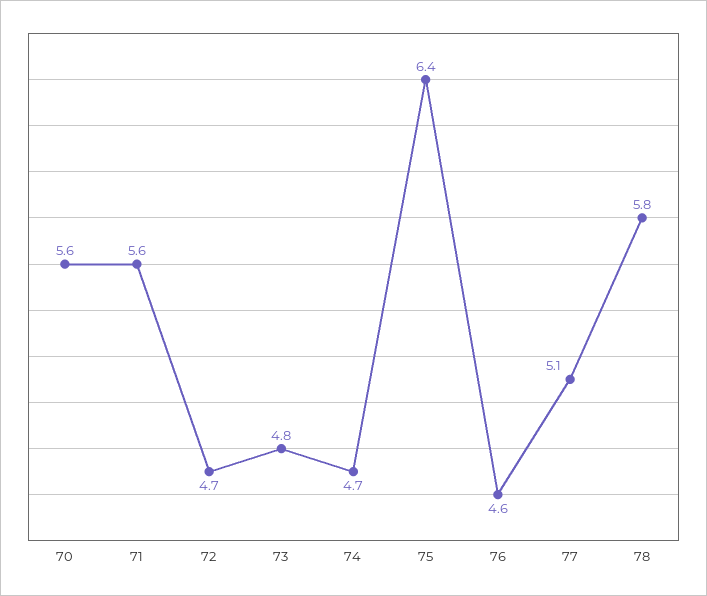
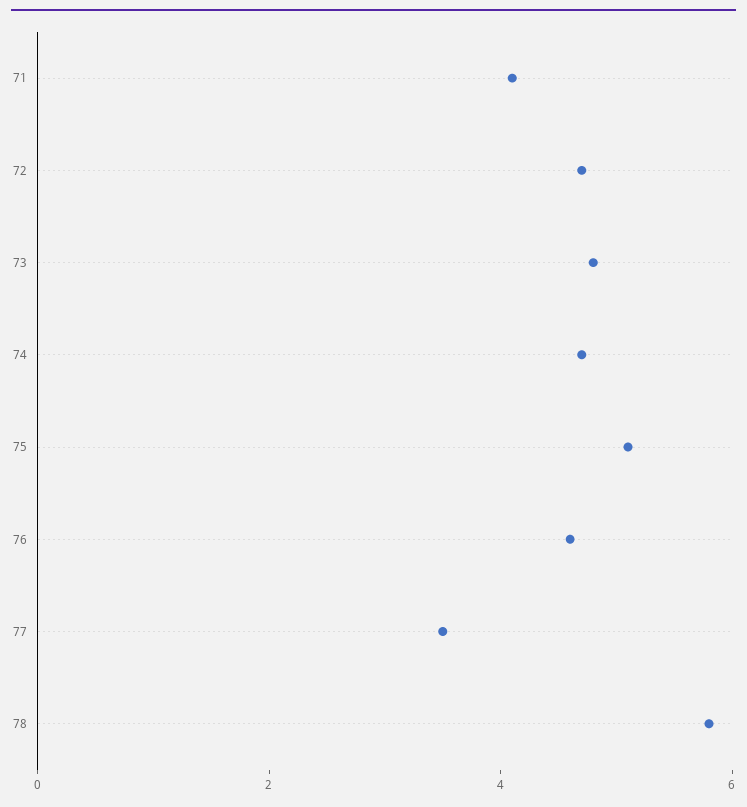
  {
-   "70": 5.6,
-   "71": 5.6,
+   "71": 4,
    "72": 4.7,
    "73": 4.8,
    "74": 4.7,
-   "75": 6.4,
+   "75": 5,
    "76": 4.6,
-   "77": 5.1,
+   "77": 3.5,
    "78": 5.8
  }

